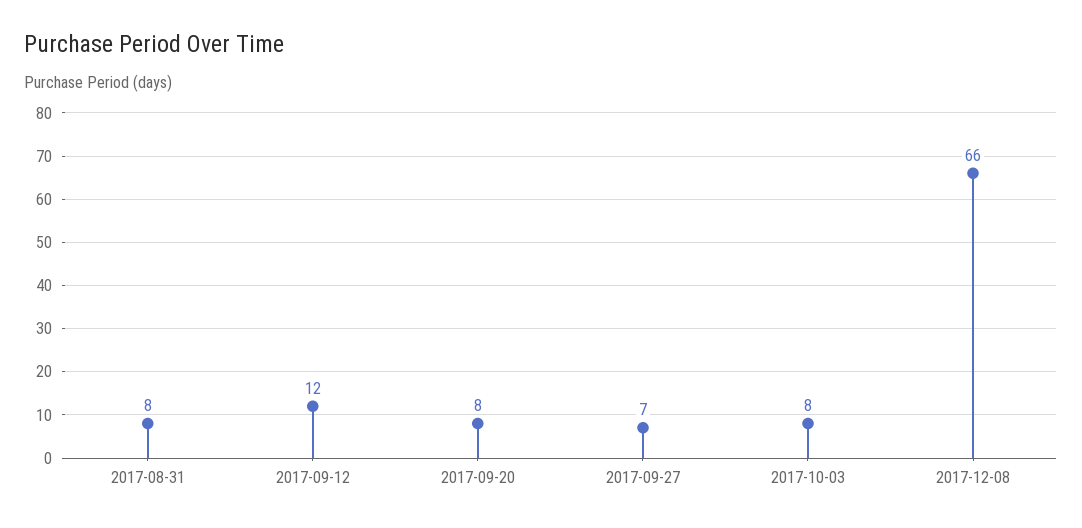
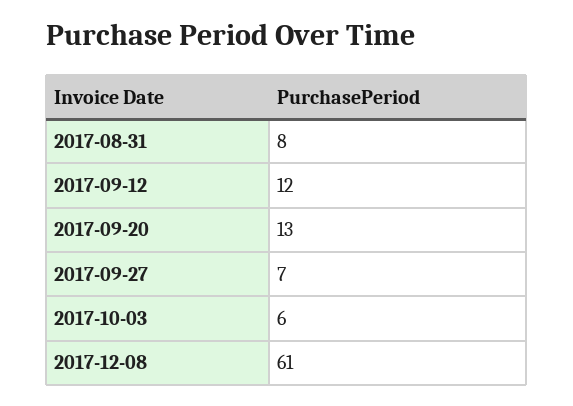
  {
    "2017-08-31": 8,
    "2017-09-12": 12,
-   "2017-09-20": 8,
+   "2017-09-20": 13,
    "2017-09-27": 7,
-   "2017-10-03": 8,
+   "2017-10-03": 6,
-   "2017-12-08": 66
+   "2017-12-08": 61
  }

